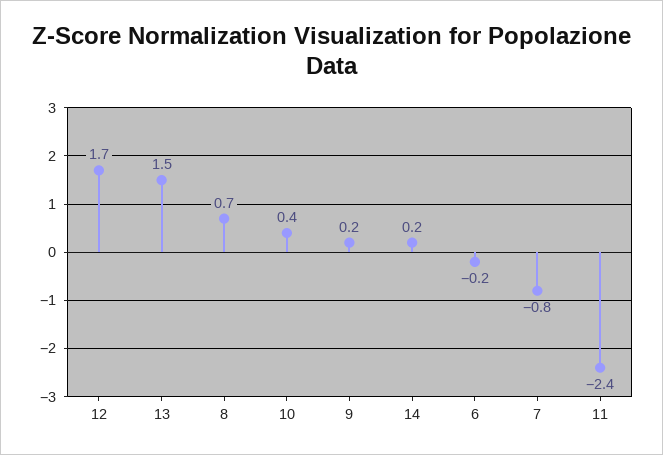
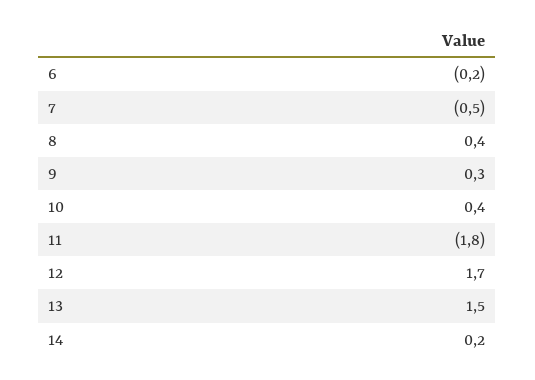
  {
    "12": 1.7,
    "13": 1.5,
-   "8": 0.7,
+   "8": 0.4,
    "10": 0.4,
-   "9": 0.2,
+   "9": 0.3,
    "14": 0.2,
    "6": -0.2,
-   "7": -0.8,
+   "7": -0.5,
-   "11": -2.4
+   "11": -1.8
  }

